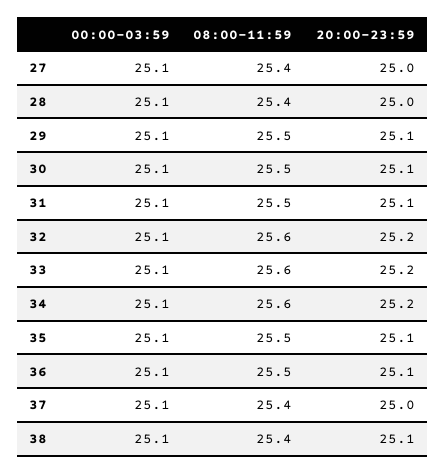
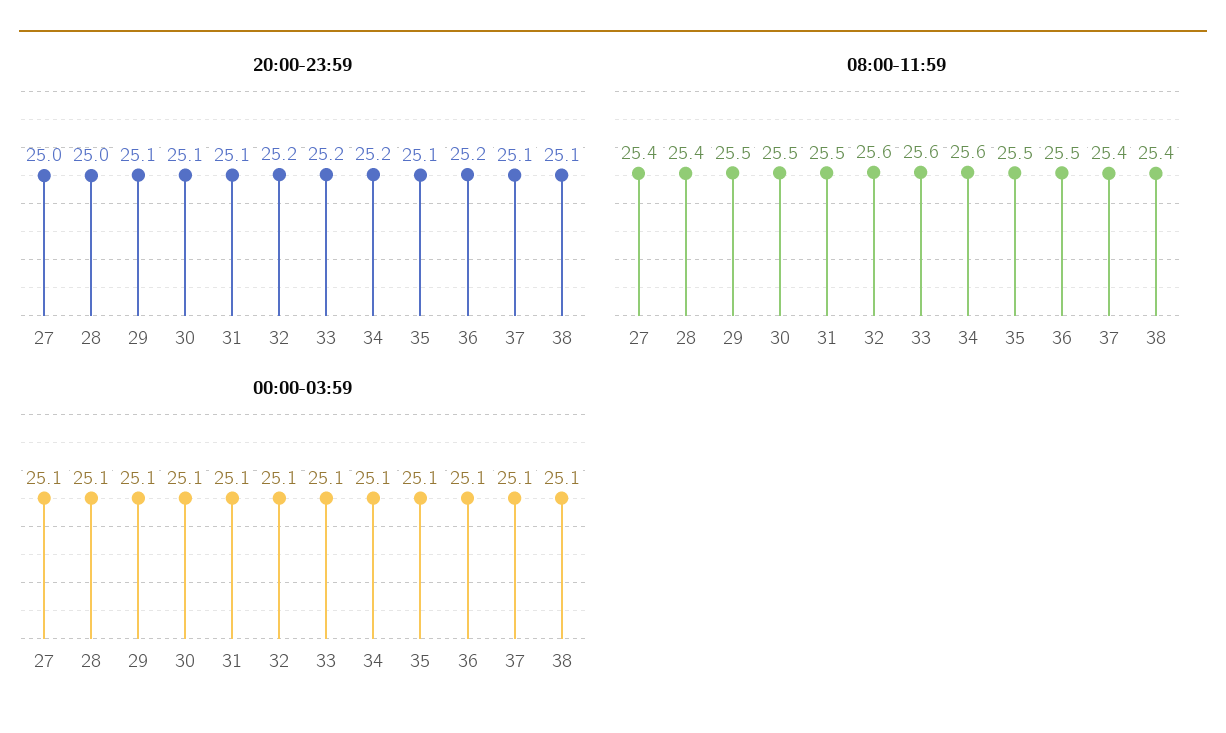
  {
    "00:00-03:59": {
      "27": 25.1,
      "28": 25.1,
      "29": 25.1,
      "30": 25.1,
      "31": 25.1,
      "32": 25.1,
      "33": 25.1,
      "34": 25.1,
      "35": 25.1,
      "36": 25.1,
      "37": 25.1,
      "38": 25.1
    },
    "08:00-11:59": {
      "27": 25.4,
      "28": 25.4,
      "29": 25.5,
      "30": 25.5,
      "31": 25.5,
      "32": 25.6,
      "33": 25.6,
      "34": 25.6,
      "35": 25.5,
      "36": 25.5,
      "37": 25.4,
      "38": 25.4
    },
    "20:00-23:59": {
      "27": 25,
      "28": 25,
      "29": 25.1,
      "30": 25.1,
      "31": 25.1,
      "32": 25.2,
      "33": 25.2,
      "34": 25.2,
      "35": 25.1,
-     "36": 25.1,
+     "36": 25.2,
-     "37": 25,
+     "37": 25.1,
      "38": 25.1
    }
  }

